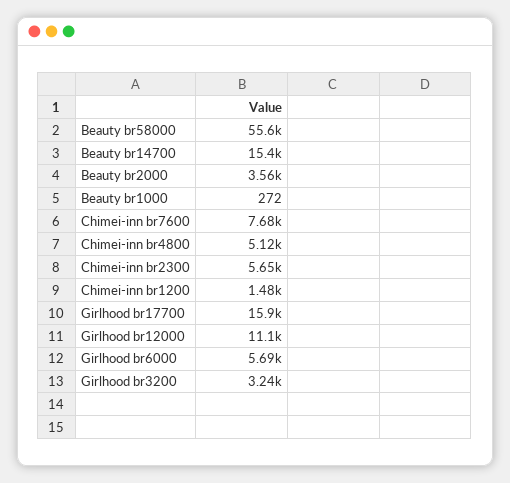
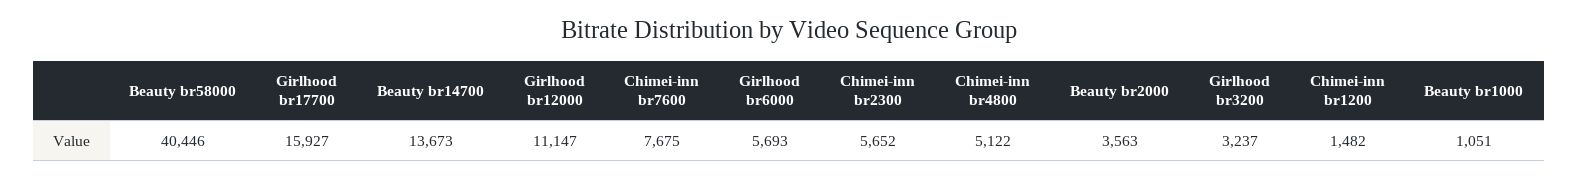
  {
-   "Beauty br58000": 55600,
+   "Beauty br58000": 40446,
-   "Beauty br14700": 15400,
+   "Beauty br14700": 13673,
    "Beauty br2000": 3563,
-   "Beauty br1000": 272,
+   "Beauty br1000": 1051,
    "Chimei-inn br7600": 7675,
    "Chimei-inn br4800": 5122,
    "Chimei-inn br2300": 5652,
    "Chimei-inn br1200": 1482,
    "Girlhood br17700": 15927,
    "Girlhood br12000": 11147,
    "Girlhood br6000": 5693,
    "Girlhood br3200": 3237
  }

